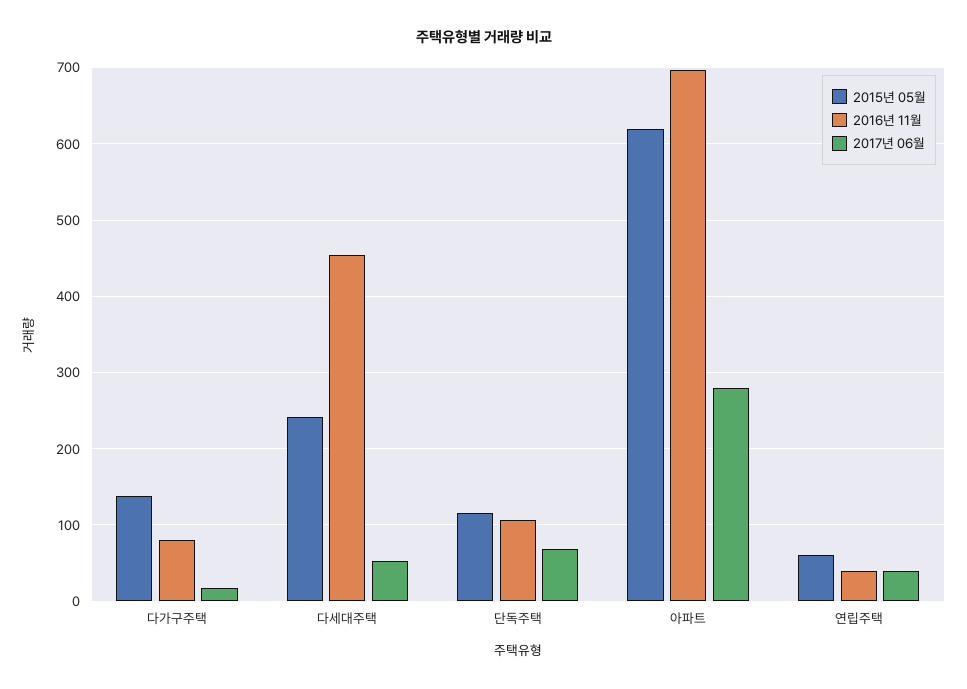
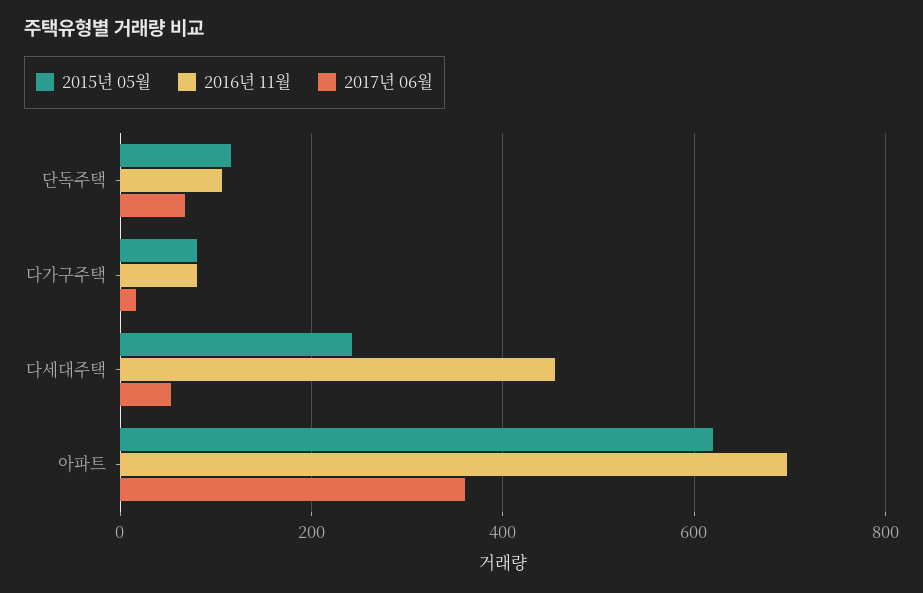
  {
    "2015년 05월": {
-     "다가구주택": 140,
+     "다가구주택": 80,
      "다세대주택": 240,
      "단독주택": 120,
-     "아파트": 620,
+     "아파트": 620
-     "연립주택": 60
    },
    "2016년 11월": {
      "다가구주택": 80,
      "다세대주택": 450,
      "단독주택": 110,
-     "아파트": 700,
+     "아파트": 700
-     "연립주택": 40
    },
    "2017년 06월": {
      "다가구주택": 20,
      "다세대주택": 50,
      "단독주택": 70,
-     "아파트": 280,
+     "아파트": 360
-     "연립주택": 40
    }
  }

